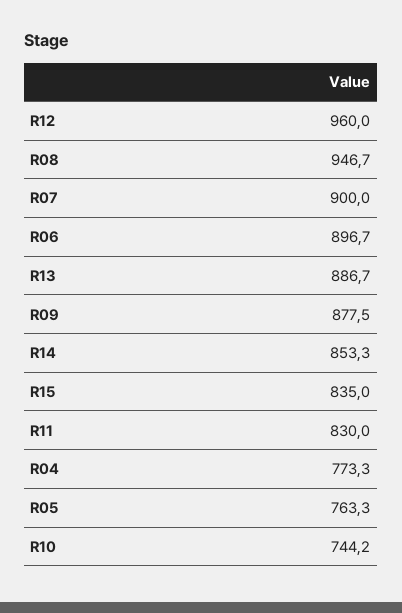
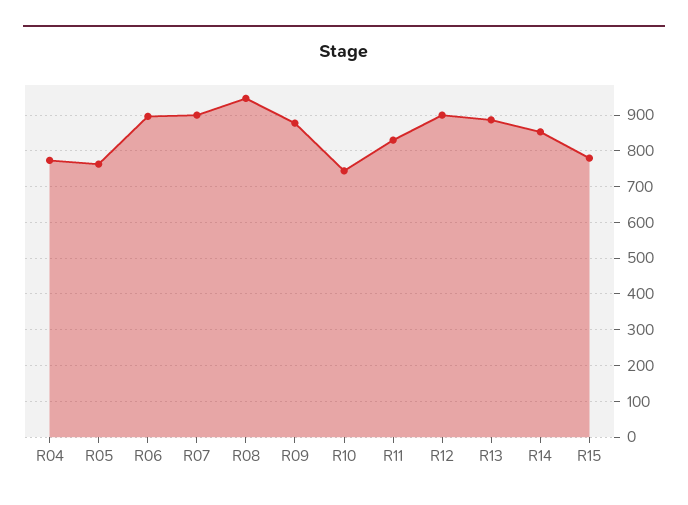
  {
-   "R12": 960,
+   "R12": 900,
    "R08": 946.7,
    "R07": 900,
    "R06": 896.7,
    "R13": 886.7,
    "R09": 877.5,
    "R14": 853.3,
-   "R15": 835,
+   "R15": 780,
    "R11": 830,
    "R04": 773.3,
    "R05": 763.3,
    "R10": 744.2
  }

